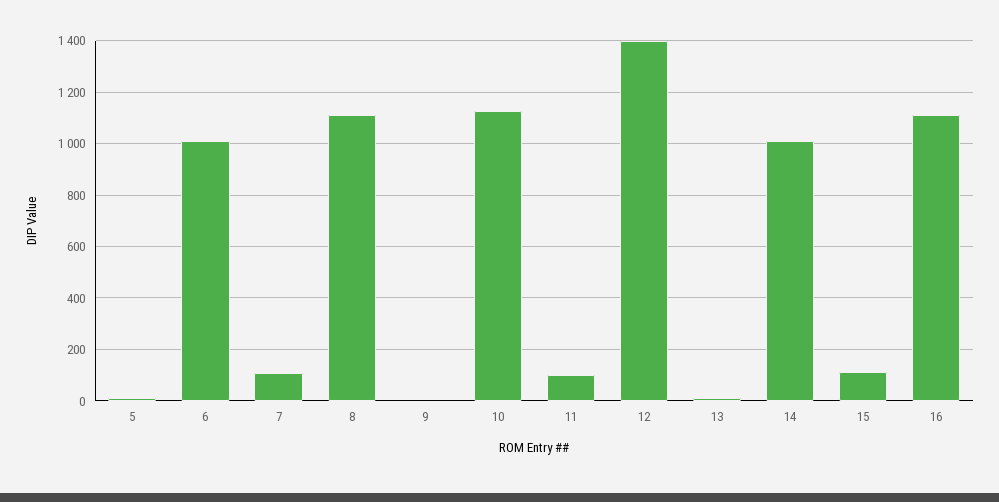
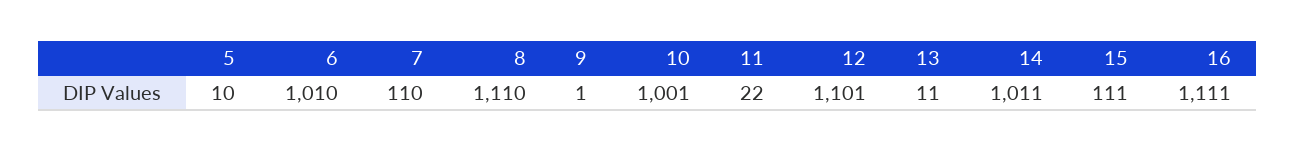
  {
    "5": 10,
    "6": 1010,
    "7": 110,
    "8": 1110,
    "9": 1,
-   "10": 1125,
+   "10": 1001,
-   "11": 100,
+   "11": 22,
-   "12": 1400,
+   "12": 1101,
    "13": 11,
    "14": 1011,
    "15": 111,
    "16": 1111
  }

